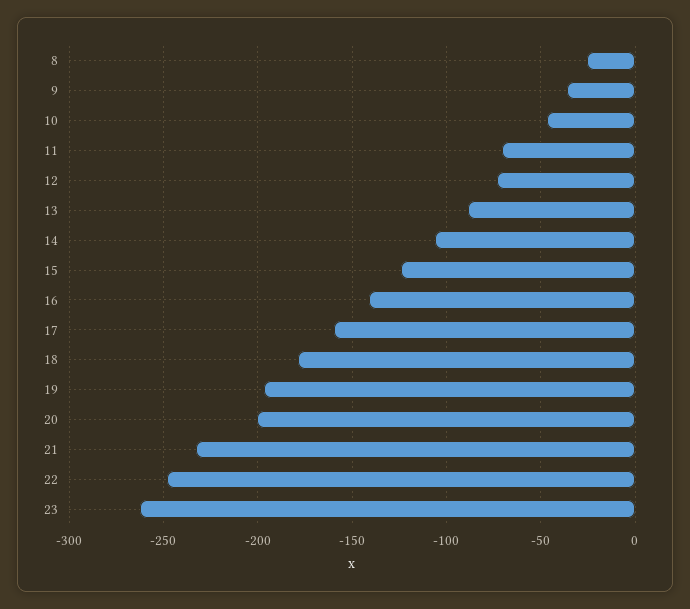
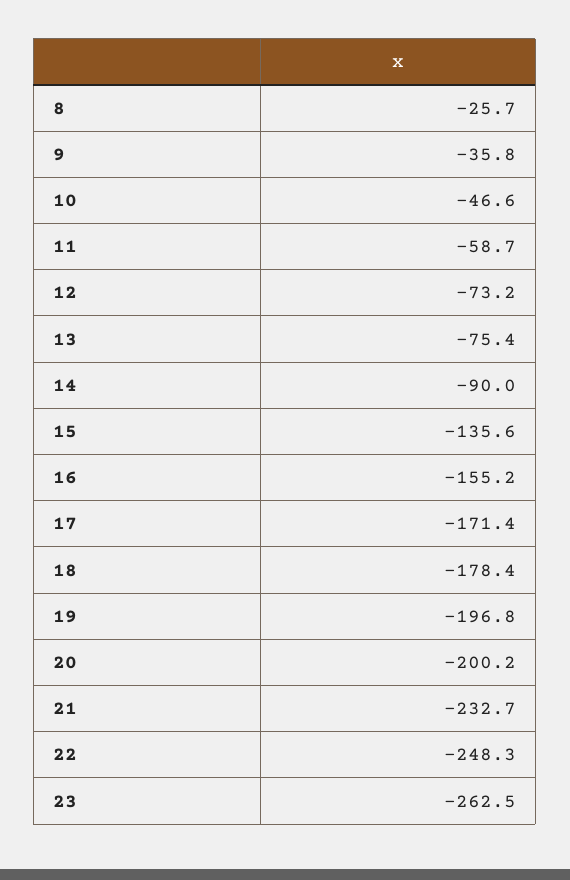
  {
    "8": -25.7,
    "9": -35.8,
    "10": -46.6,
-   "11": -70,
+   "11": -58.7,
    "12": -73.2,
-   "13": -90,
+   "13": -75.4,
-   "14": -105,
+   "14": -90,
-   "15": -125,
+   "15": -135.6,
-   "16": -140,
+   "16": -155.2,
-   "17": -160,
+   "17": -171.4,
    "18": -178.4,
    "19": -196.8,
    "20": -200.2,
    "21": -232.7,
    "22": -248.3,
    "23": -262.5
  }

